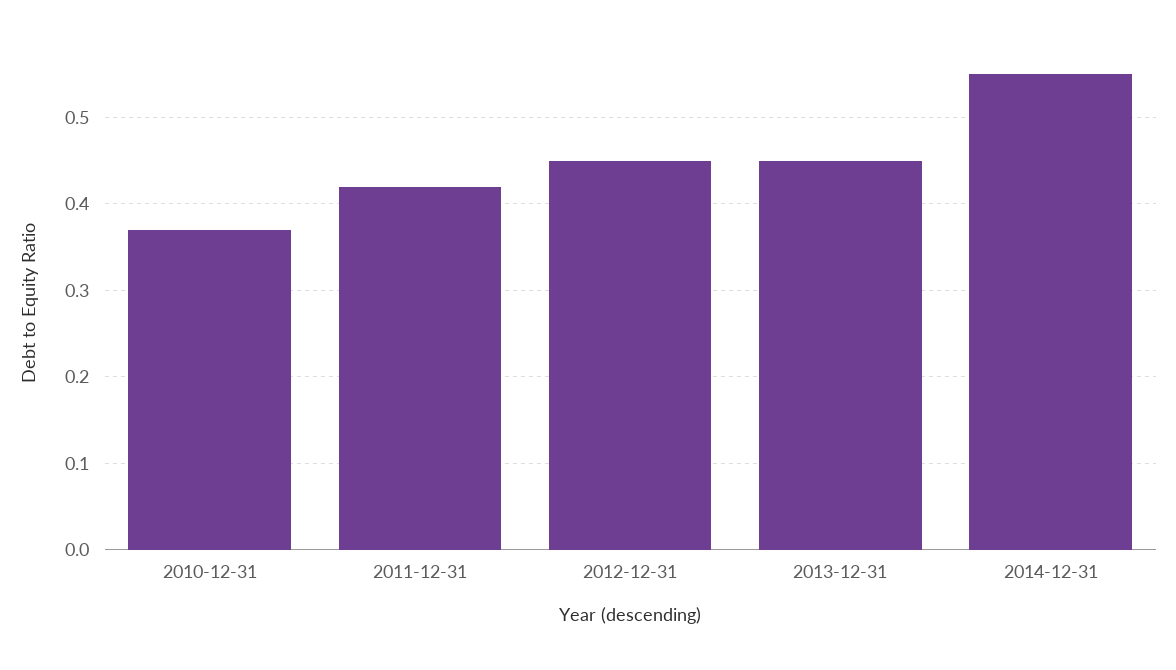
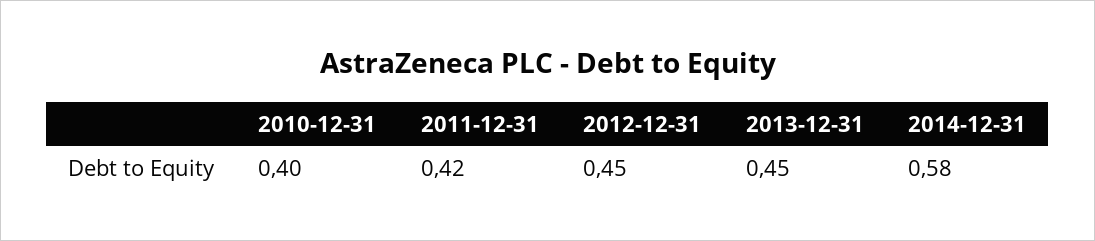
  {
-   "2010-12-31": 0.37,
+   "2010-12-31": 0.4,
    "2011-12-31": 0.42,
    "2012-12-31": 0.45,
    "2013-12-31": 0.45,
-   "2014-12-31": 0.55
+   "2014-12-31": 0.58
  }

